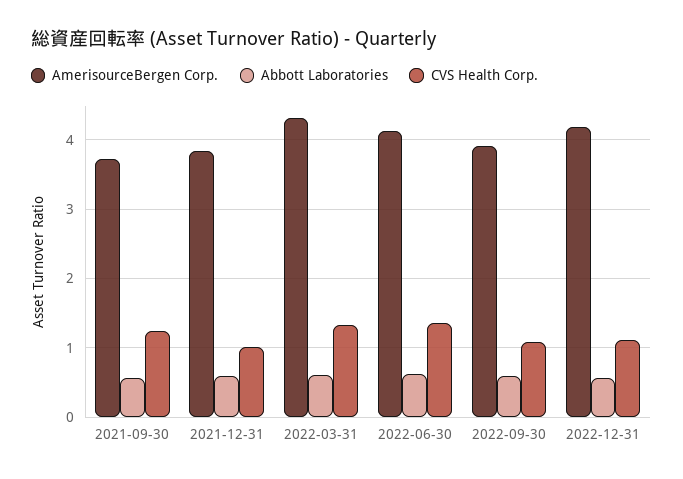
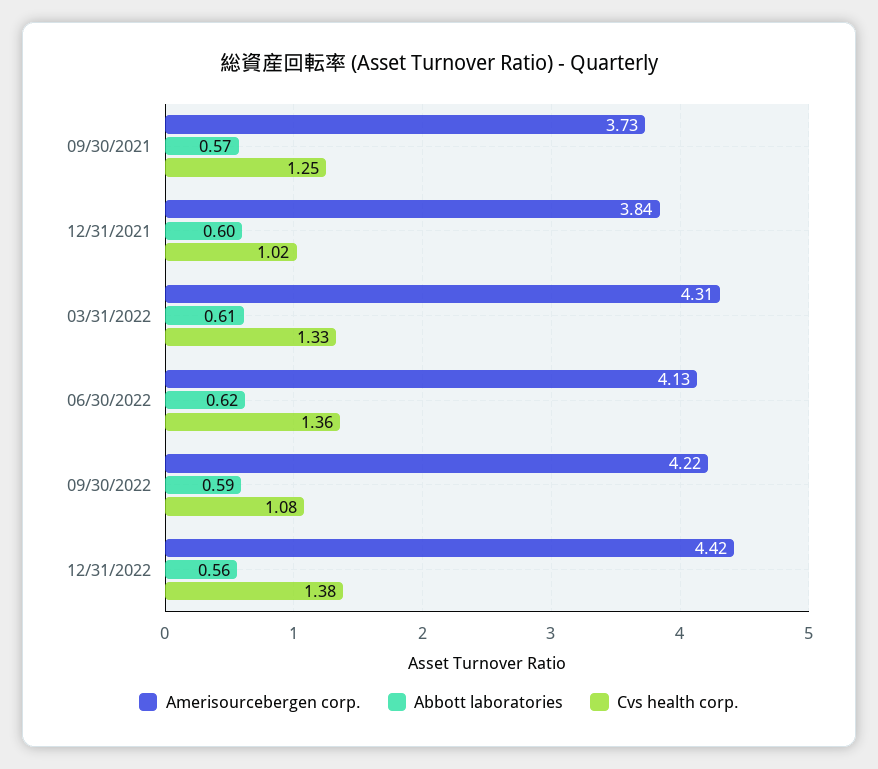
  {
    "AmerisourceBergen Corp.": {
      "2021-09-30": 3.73,
      "2021-12-31": 3.84,
      "2022-03-31": 4.31,
      "2022-06-30": 4.13,
-     "2022-09-30": 3.9,
+     "2022-09-30": 4.22,
-     "2022-12-31": 4.2
+     "2022-12-31": 4.42
    },
    "Abbott Laboratories": {
      "2021-09-30": 0.57,
      "2021-12-31": 0.6,
      "2022-03-31": 0.61,
      "2022-06-30": 0.62,
      "2022-09-30": 0.59,
      "2022-12-31": 0.56
    },
    "CVS Health Corp.": {
      "2021-09-30": 1.25,
      "2021-12-31": 1.02,
      "2022-03-31": 1.33,
      "2022-06-30": 1.36,
      "2022-09-30": 1.08,
-     "2022-12-31": 1.1
+     "2022-12-31": 1.38
    }
  }

